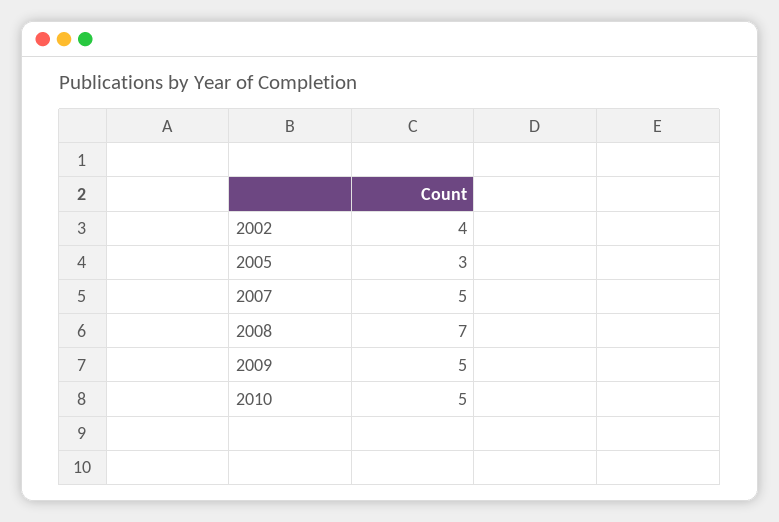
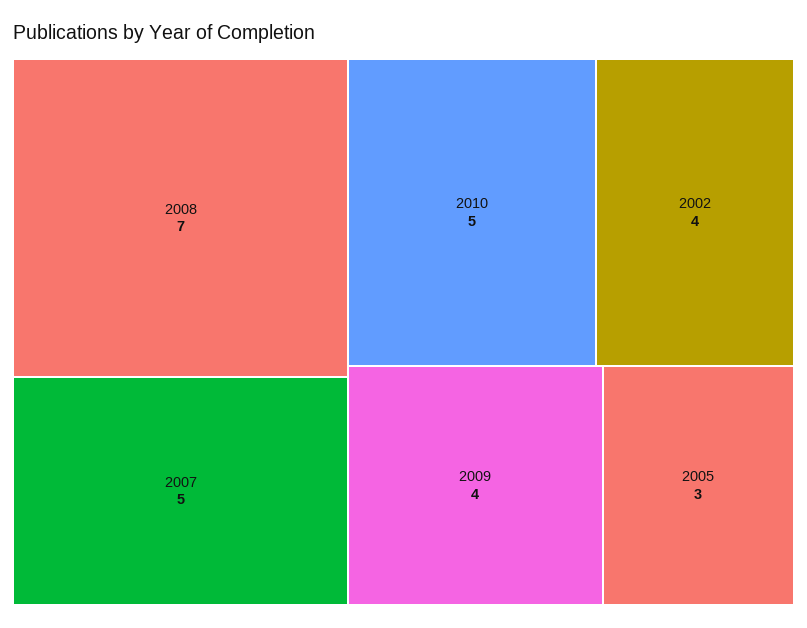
  {
    "2002": 4,
    "2005": 3,
    "2007": 5,
    "2008": 7,
-   "2009": 5,
+   "2009": 4,
    "2010": 5
  }

